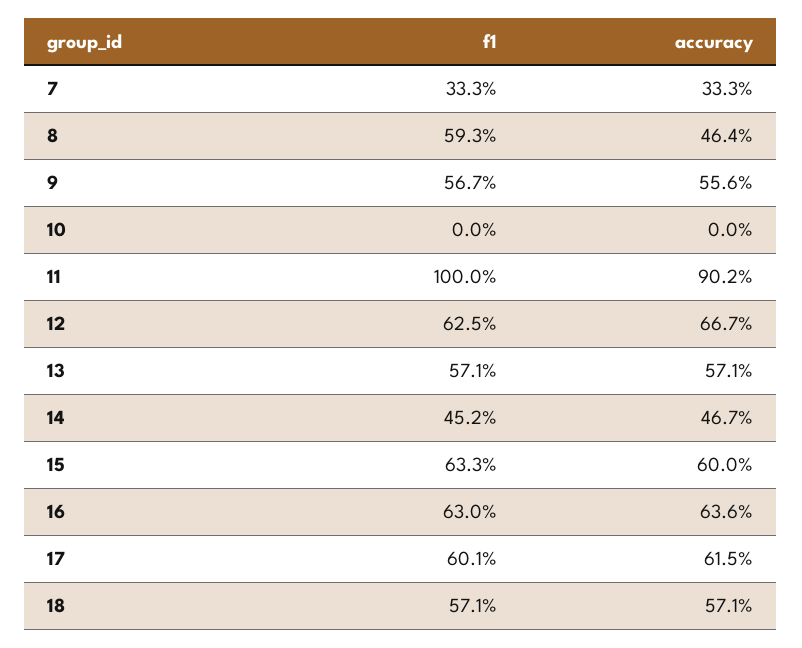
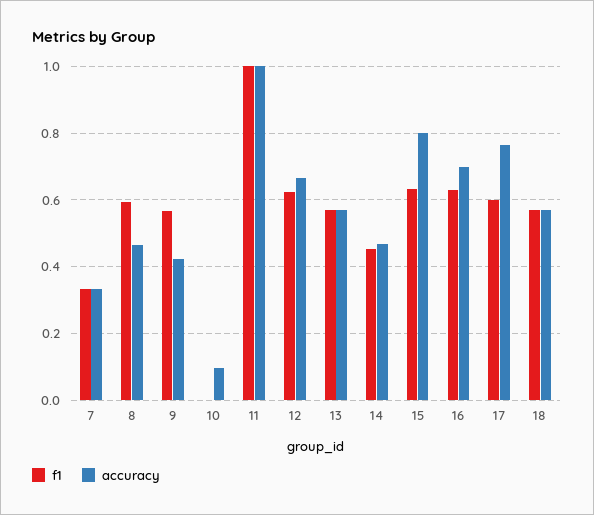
  {
    "f1": {
      "7": 0.333,
      "8": 0.593,
      "9": 0.567,
      "10": 0,
      "11": 1,
      "12": 0.625,
      "13": 0.571,
      "14": 0.452,
      "15": 0.633,
      "16": 0.63,
      "17": 0.601,
      "18": 0.571
    },
    "accuracy": {
      "7": 0.333,
      "8": 0.464,
-     "9": 0.556,
+     "9": 0.42,
-     "10": 0,
+     "10": 0.1,
-     "11": 0.902,
+     "11": 1,
      "12": 0.667,
      "13": 0.571,
      "14": 0.467,
-     "15": 0.6,
+     "15": 0.8,
-     "16": 0.636,
+     "16": 0.7,
-     "17": 0.615,
+     "17": 0.76,
      "18": 0.571
    }
  }

